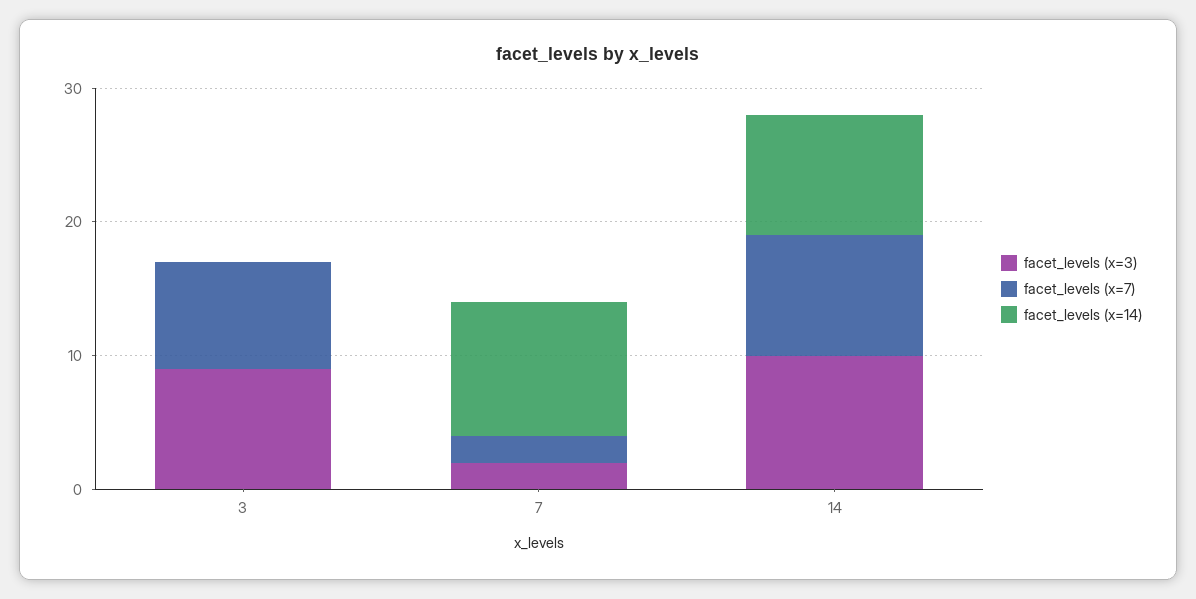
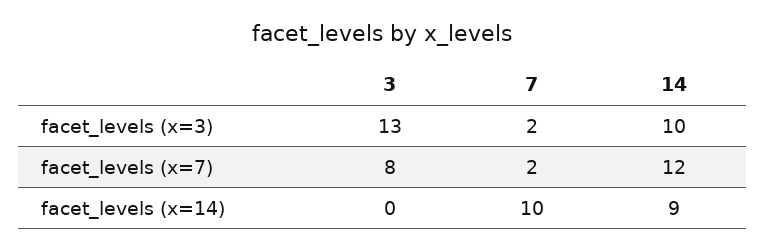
  {
    "facet_levels (x=3)": {
-     "3": 9,
+     "3": 13,
      "7": 2,
      "14": 10
    },
    "facet_levels (x=7)": {
      "3": 8,
      "7": 2,
-     "14": 9
+     "14": 12
    },
    "facet_levels (x=14)": {
      "3": 0,
      "7": 10,
      "14": 9
    }
  }

